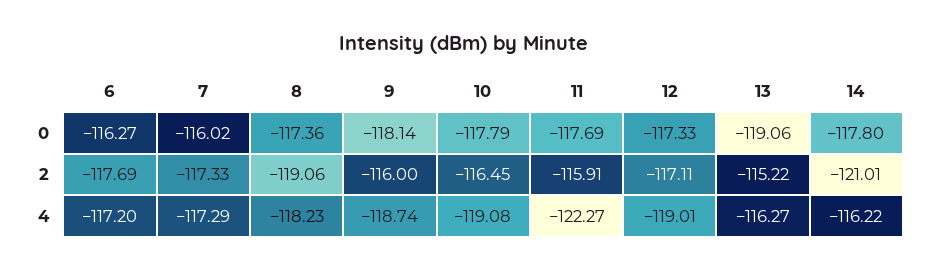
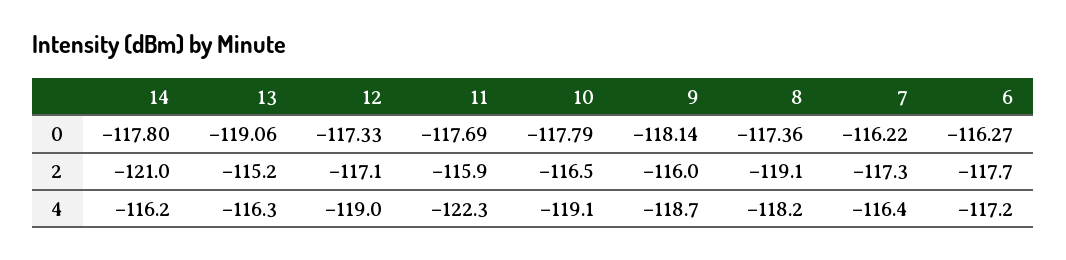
  {
    "6": {
      "0": -116.27,
      "2": -117.69,
      "4": -117.2
    },
    "7": {
-     "0": -116.02,
+     "0": -116.22,
      "2": -117.33,
-     "4": -117.29
+     "4": -116.4
    },
    "8": {
      "0": -117.36,
      "2": -119.06,
      "4": -118.23
    },
    "9": {
      "0": -118.14,
      "2": -116,
      "4": -118.74
    },
    "10": {
      "0": -117.79,
      "2": -116.45,
      "4": -119.08
    },
    "11": {
      "0": -117.69,
      "2": -115.91,
      "4": -122.27
    },
    "12": {
      "0": -117.33,
      "2": -117.11,
      "4": -119.01
    },
    "13": {
      "0": -119.06,
      "2": -115.22,
      "4": -116.27
    },
    "14": {
      "0": -117.8,
      "2": -121.01,
      "4": -116.22
    }
  }

